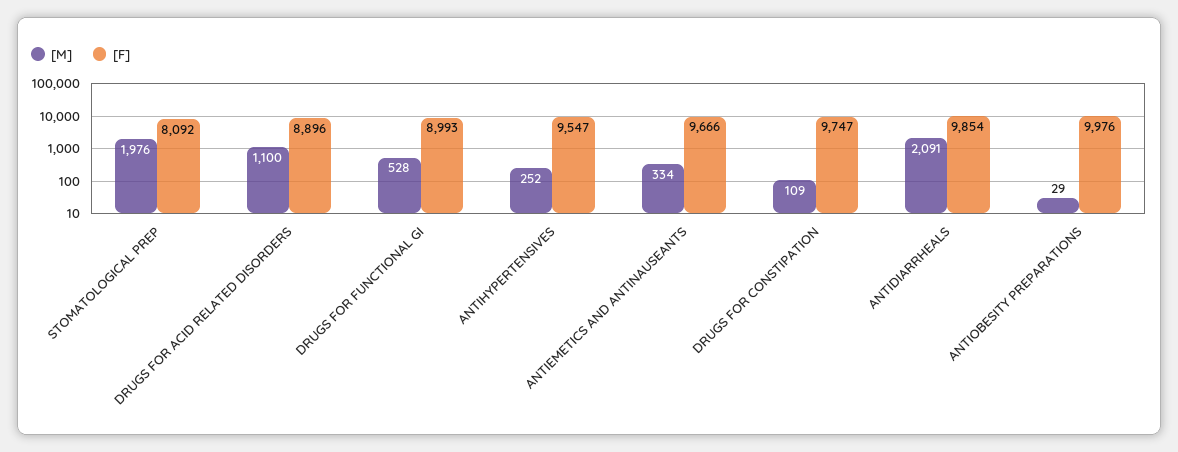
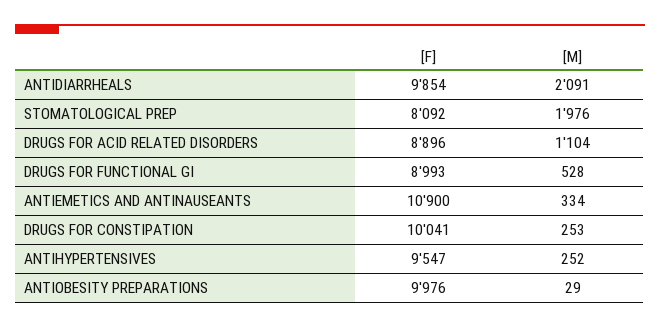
  {
    "[M]": {
      "STOMATOLOGICAL PREP": 1976,
-     "DRUGS FOR ACID RELATED DISORDERS": 1100,
+     "DRUGS FOR ACID RELATED DISORDERS": 1104,
      "DRUGS FOR FUNCTIONAL GI": 528,
      "ANTIHYPERTENSIVES": 252,
      "ANTIEMETICS AND ANTINAUSEANTS": 334,
-     "DRUGS FOR CONSTIPATION": 109,
+     "DRUGS FOR CONSTIPATION": 253,
      "ANTIDIARRHEALS": 2091,
      "ANTIOBESITY PREPARATIONS": 29
    },
    "[F]": {
      "STOMATOLOGICAL PREP": 8092,
      "DRUGS FOR ACID RELATED DISORDERS": 8896,
      "DRUGS FOR FUNCTIONAL GI": 8993,
      "ANTIHYPERTENSIVES": 9547,
-     "ANTIEMETICS AND ANTINAUSEANTS": 9666,
+     "ANTIEMETICS AND ANTINAUSEANTS": 10900,
-     "DRUGS FOR CONSTIPATION": 9747,
+     "DRUGS FOR CONSTIPATION": 10041,
      "ANTIDIARRHEALS": 9854,
      "ANTIOBESITY PREPARATIONS": 9976
    }
  }

